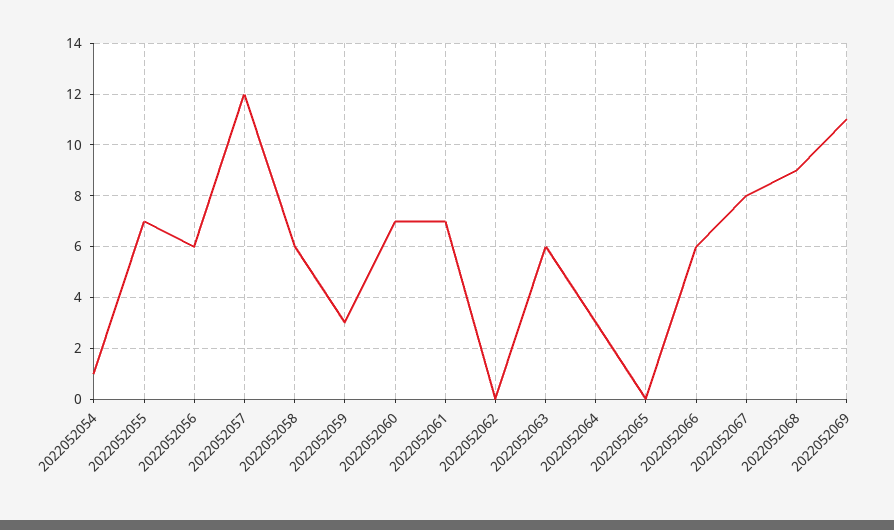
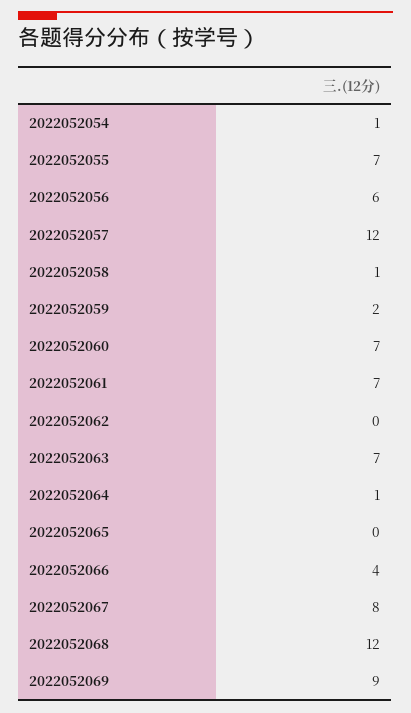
  {
    "2022052054": 1,
    "2022052055": 7,
    "2022052056": 6,
    "2022052057": 12,
-   "2022052058": 6,
+   "2022052058": 1,
-   "2022052059": 3,
+   "2022052059": 2,
    "2022052060": 7,
    "2022052061": 7,
    "2022052062": 0,
-   "2022052063": 6,
+   "2022052063": 7,
-   "2022052064": 3,
+   "2022052064": 1,
    "2022052065": 0,
-   "2022052066": 6,
+   "2022052066": 4,
    "2022052067": 8,
-   "2022052068": 9,
+   "2022052068": 12,
-   "2022052069": 11
+   "2022052069": 9
  }

